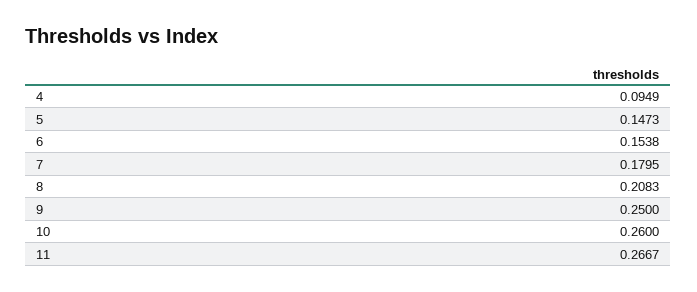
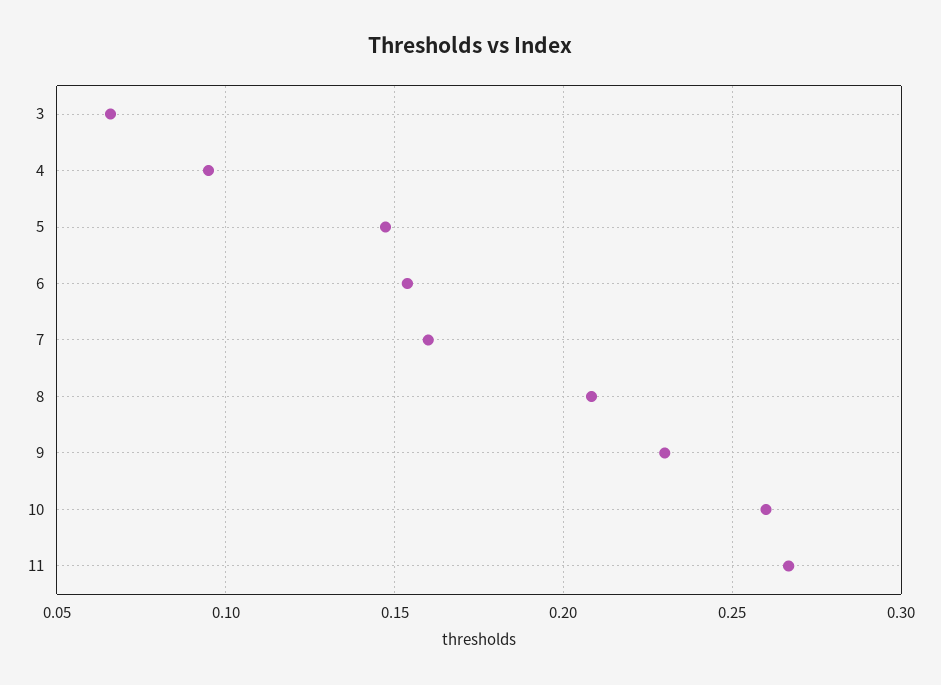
  {
    "4": 0.0949,
    "5": 0.1473,
    "6": 0.1538,
-   "7": 0.1795,
+   "7": 0.16,
    "8": 0.2083,
-   "9": 0.25,
+   "9": 0.23,
    "10": 0.26,
-   "11": 0.2667
+   "11": 0.2667,
+   "3": 0.065
  }

